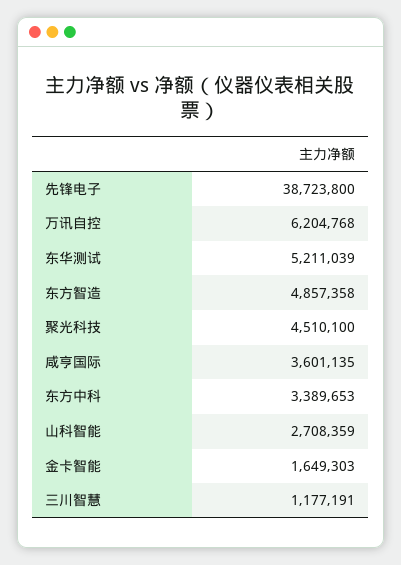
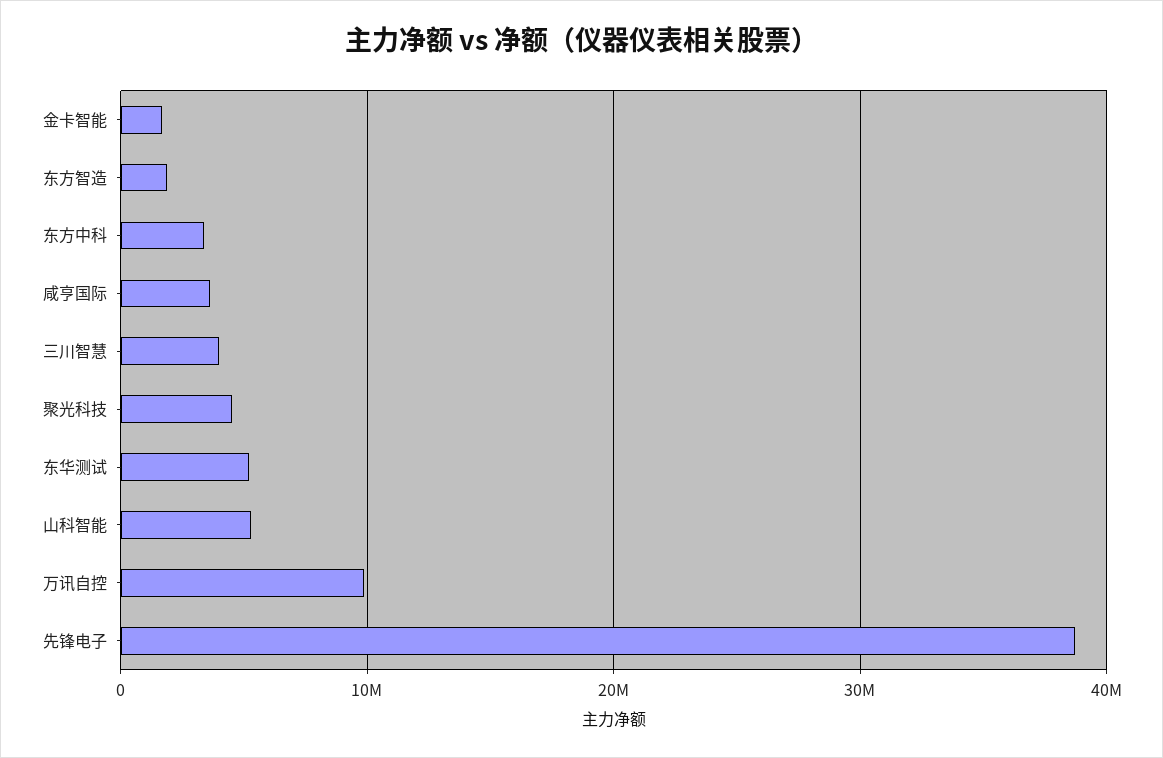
  {
    "先锋电子": 38723800,
-   "万讯自控": 6204768,
+   "万讯自控": 10000000,
    "东华测试": 5211039,
-   "东方智造": 4857358,
+   "东方智造": 2000000,
    "聚光科技": 4510100,
    "咸亨国际": 3601135,
    "东方中科": 3389653,
-   "山科智能": 2708359,
+   "山科智能": 5000000,
    "金卡智能": 1649303,
-   "三川智慧": 1177191
+   "三川智慧": 4000000
  }

